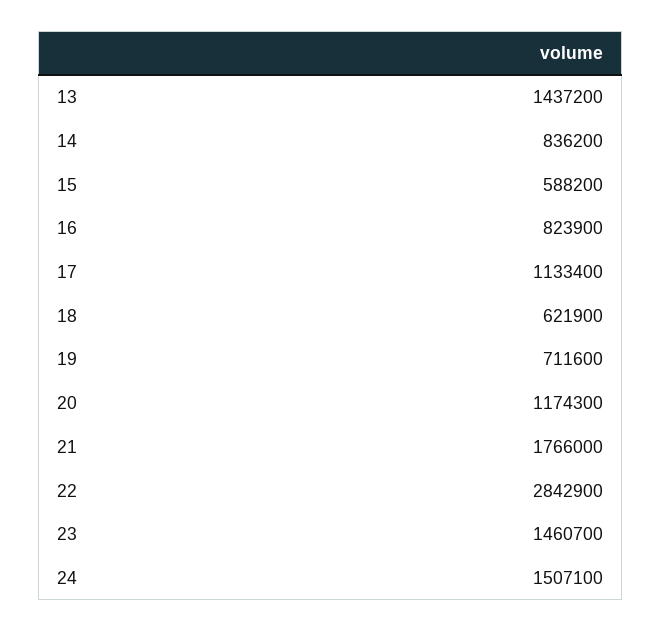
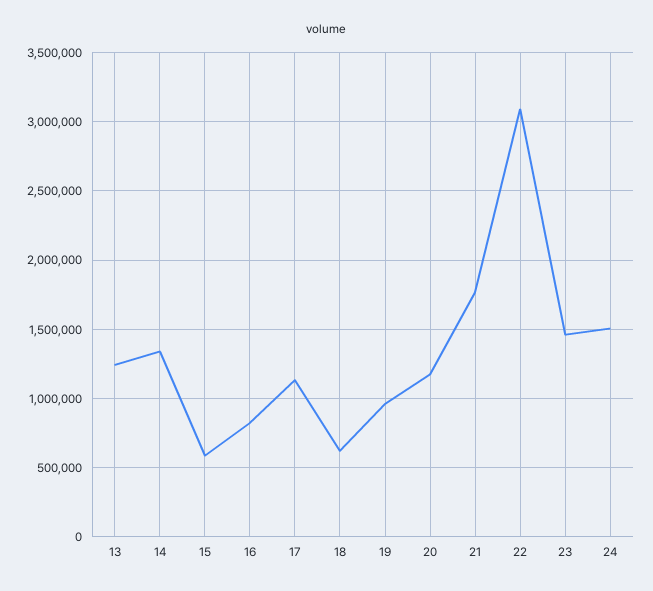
  {
-   "13": 1437200,
+   "13": 1250000,
-   "14": 836200,
+   "14": 1350000,
    "15": 588200,
    "16": 823900,
    "17": 1133400,
    "18": 621900,
-   "19": 711600,
+   "19": 950000,
    "20": 1174300,
    "21": 1766000,
-   "22": 2842900,
+   "22": 3100000,
    "23": 1460700,
    "24": 1507100
  }

